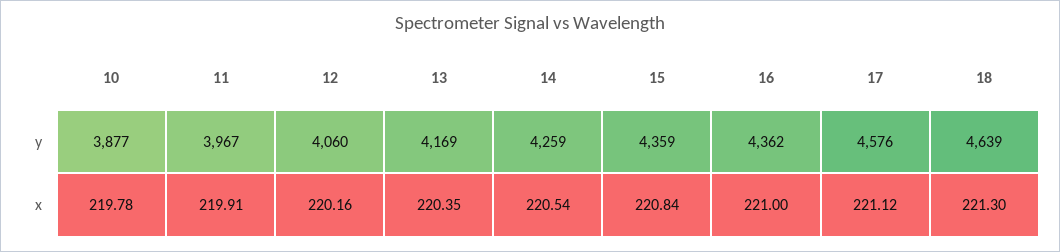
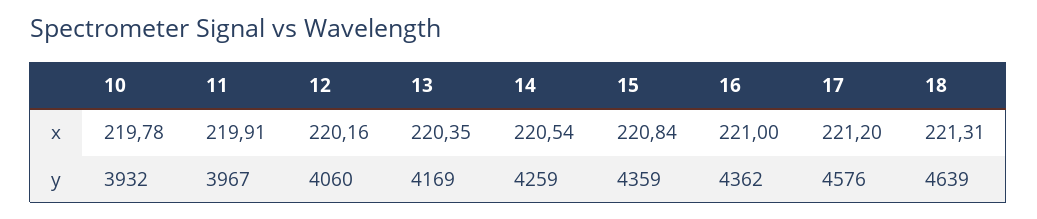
  {
    "10": {
-     "y": 3877,
+     "y": 3932,
      "x": 219.78
    },
    "11": {
      "y": 3967,
      "x": 219.91
    },
    "12": {
      "y": 4060,
      "x": 220.16
    },
    "13": {
      "y": 4169,
      "x": 220.35
    },
    "14": {
      "y": 4259,
      "x": 220.54
    },
    "15": {
      "y": 4359,
      "x": 220.84
    },
    "16": {
      "y": 4362,
      "x": 221
    },
    "17": {
      "y": 4576,
-     "x": 221.12
+     "x": 221.2
    },
    "18": {
      "y": 4639,
-     "x": 221.3
+     "x": 221.31
    }
  }

